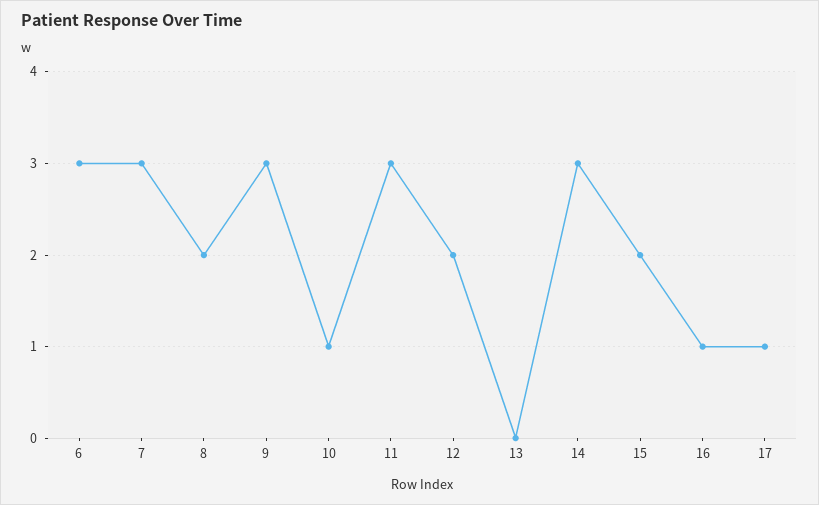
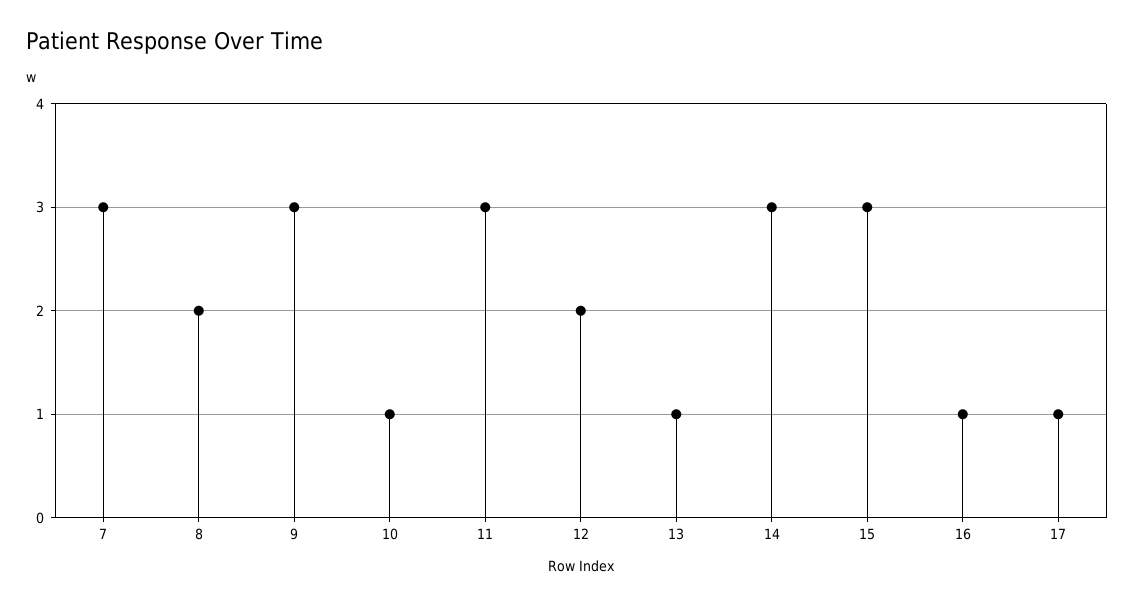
  {
-   "6": 3,
    "7": 3,
    "8": 2,
    "9": 3,
    "10": 1,
    "11": 3,
    "12": 2,
-   "13": 0,
+   "13": 1,
    "14": 3,
-   "15": 2,
+   "15": 3,
    "16": 1,
    "17": 1
  }

